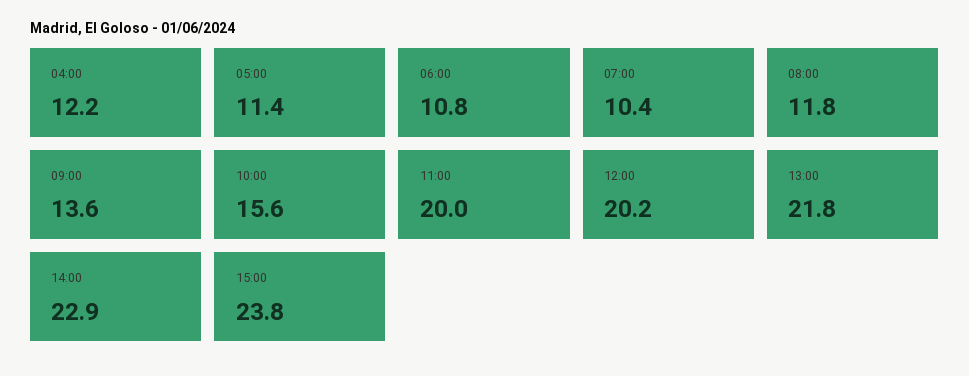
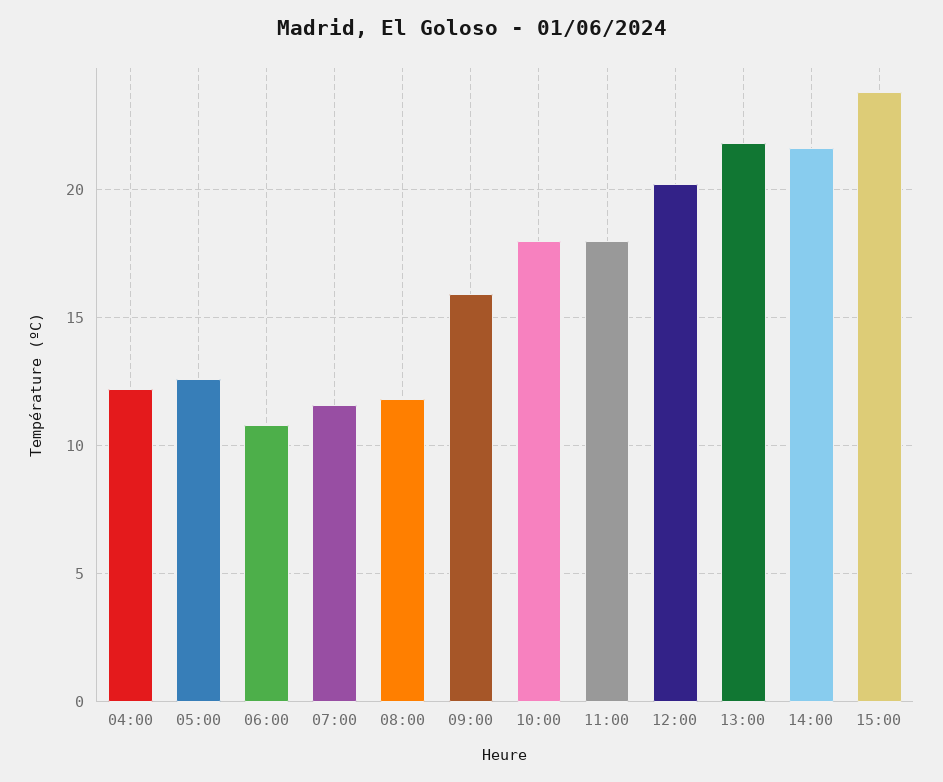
  {
    "04:00": 12.2,
-   "05:00": 11.4,
+   "05:00": 12.5,
    "06:00": 10.8,
-   "07:00": 10.4,
+   "07:00": 11.5,
    "08:00": 11.8,
-   "09:00": 13.6,
+   "09:00": 16,
-   "10:00": 15.6,
+   "10:00": 18,
-   "11:00": 20,
+   "11:00": 18,
    "12:00": 20.2,
    "13:00": 21.8,
-   "14:00": 22.9,
+   "14:00": 21.5,
    "15:00": 23.8
  }

